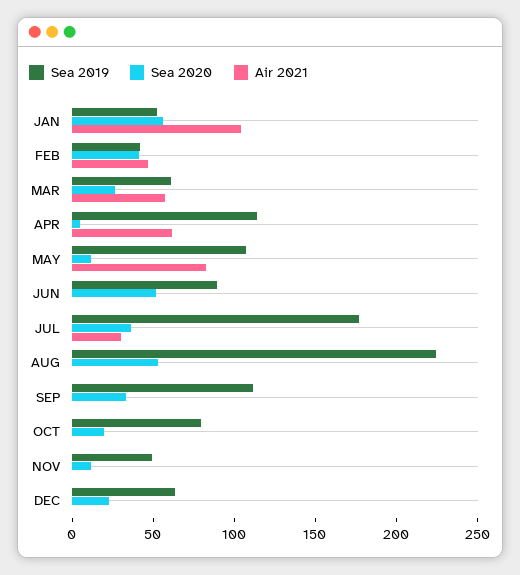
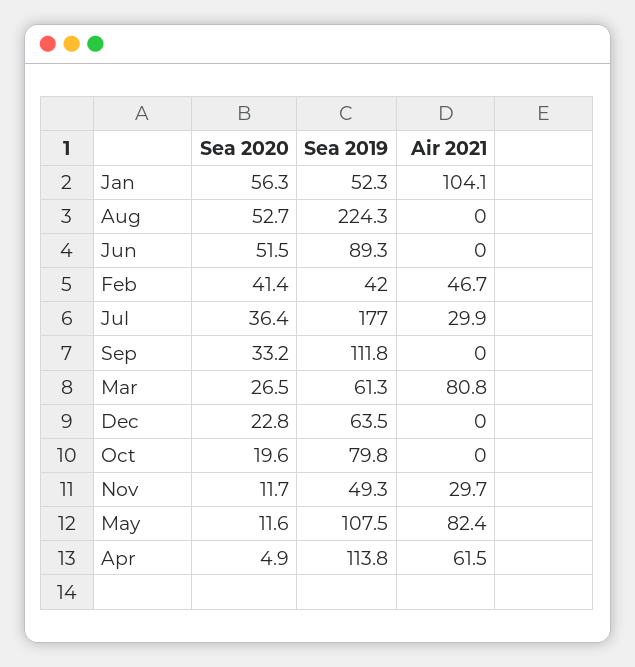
  {
    "Sea 2019": {
      "JAN": 52.3,
      "FEB": 42,
      "MAR": 61.3,
      "APR": 113.8,
      "MAY": 107.5,
      "JUN": 89.3,
      "JUL": 177,
      "AUG": 224.3,
      "SEP": 111.8,
      "OCT": 79.8,
      "NOV": 49.3,
      "DEC": 63.5
    },
    "Sea 2020": {
      "JAN": 56.3,
      "FEB": 41.4,
      "MAR": 26.5,
      "APR": 4.9,
      "MAY": 11.6,
      "JUN": 51.5,
      "JUL": 36.4,
      "AUG": 52.7,
      "SEP": 33.2,
      "OCT": 19.6,
      "NOV": 11.7,
      "DEC": 22.8
    },
    "Air 2021": {
      "JAN": 104.1,
      "FEB": 46.7,
-     "MAR": 60,
+     "MAR": 80.8,
      "APR": 61.5,
      "MAY": 82.4,
      "JUN": 0,
      "JUL": 29.9,
      "AUG": 0,
      "SEP": 0,
      "OCT": 0,
-     "NOV": 0,
+     "NOV": 29.7,
      "DEC": 0
    }
  }

